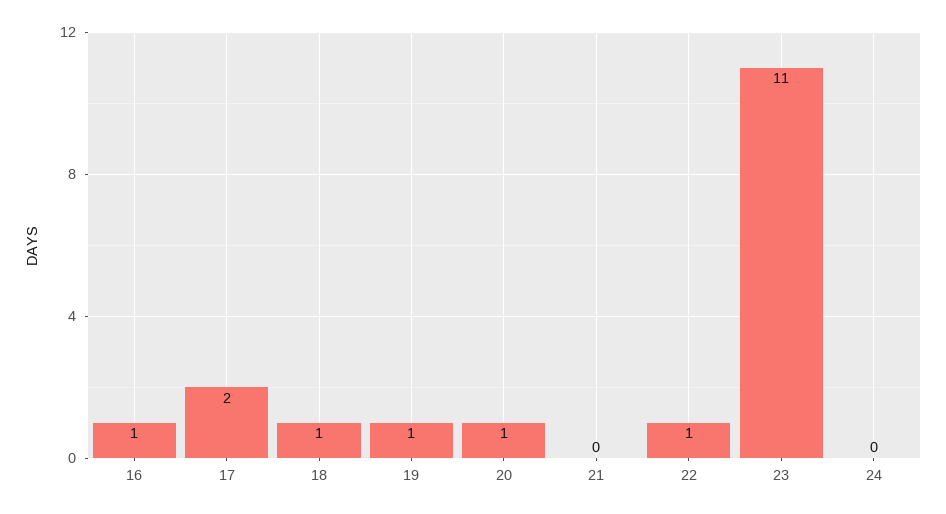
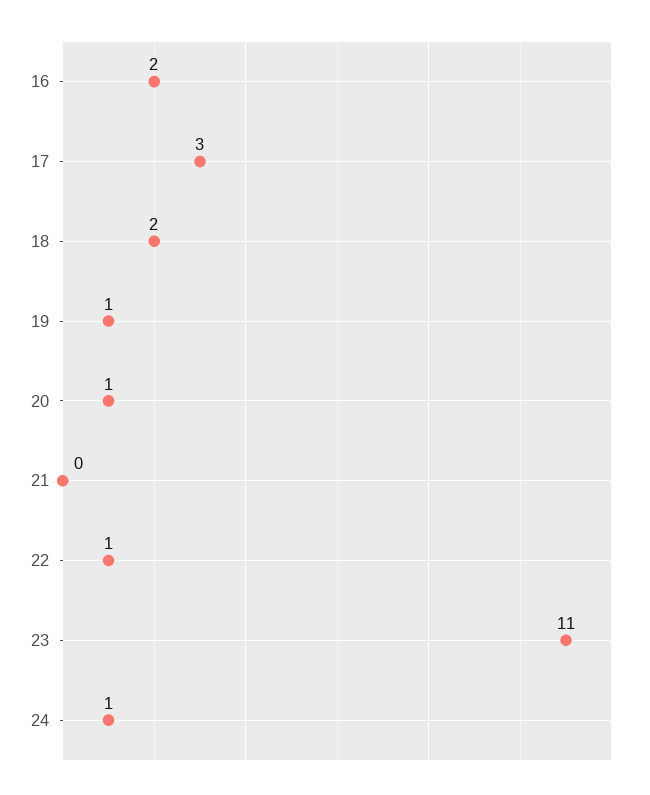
  {
-   "16": 1,
+   "16": 2,
-   "17": 2,
+   "17": 3,
-   "18": 1,
+   "18": 2,
    "19": 1,
    "20": 1,
    "21": 0,
    "22": 1,
    "23": 11,
-   "24": 0
+   "24": 1
  }

